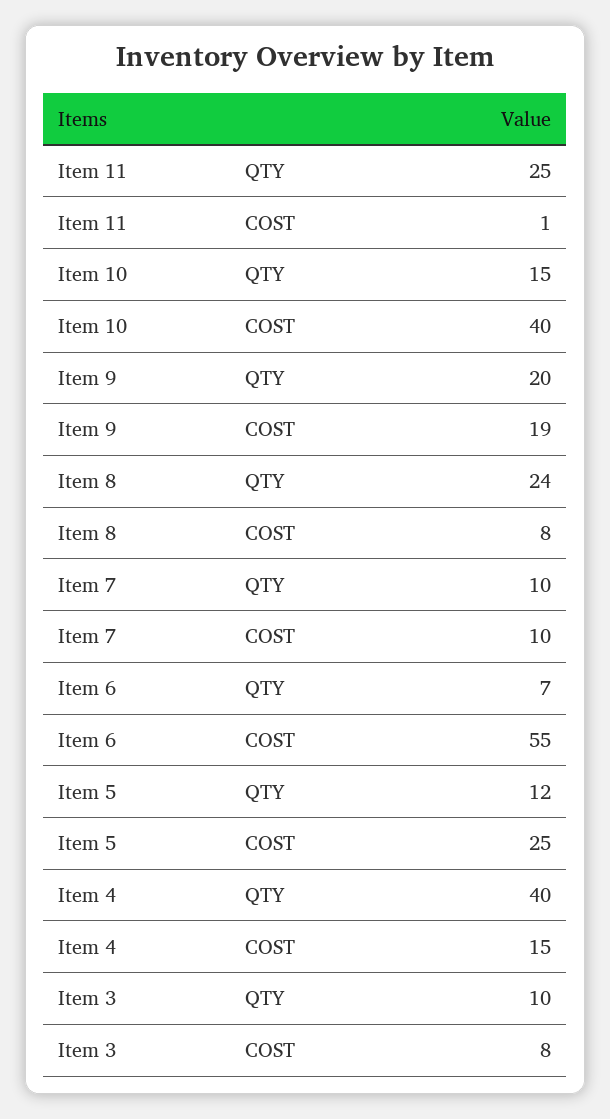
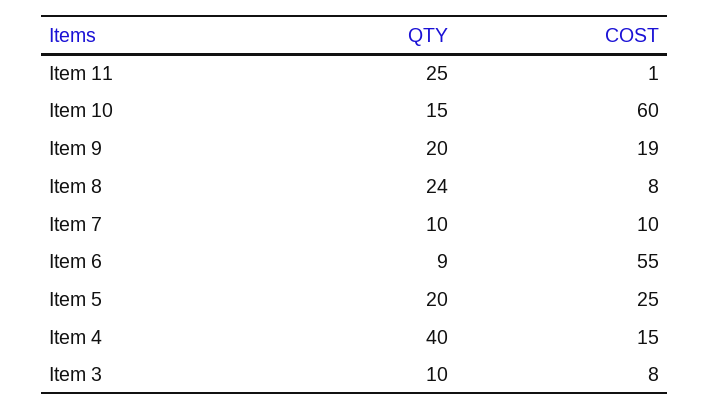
  {
    "Item 11": {
      "QTY": 25,
      "COST": 1
    },
    "Item 10": {
      "QTY": 15,
-     "COST": 40
+     "COST": 60
    },
    "Item 9": {
      "QTY": 20,
      "COST": 19
    },
    "Item 8": {
      "QTY": 24,
      "COST": 8
    },
    "Item 7": {
      "QTY": 10,
      "COST": 10
    },
    "Item 6": {
-     "QTY": 7,
+     "QTY": 9,
      "COST": 55
    },
    "Item 5": {
-     "QTY": 12,
+     "QTY": 20,
      "COST": 25
    },
    "Item 4": {
      "QTY": 40,
      "COST": 15
    },
    "Item 3": {
      "QTY": 10,
      "COST": 8
    }
  }

